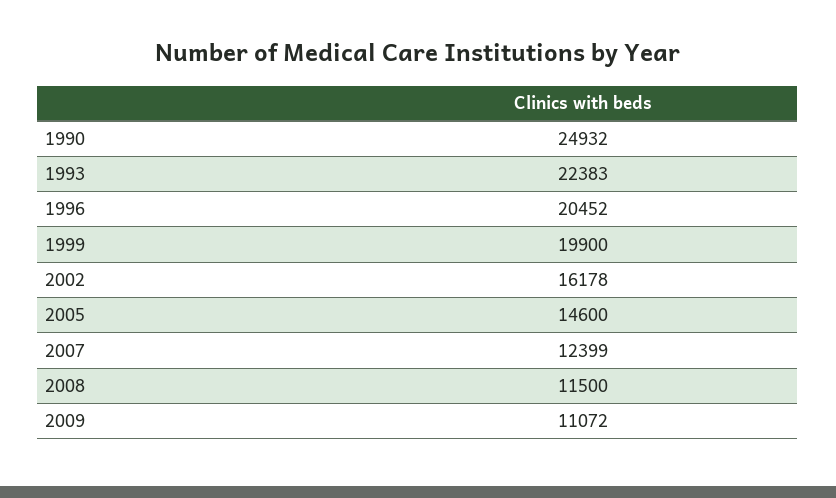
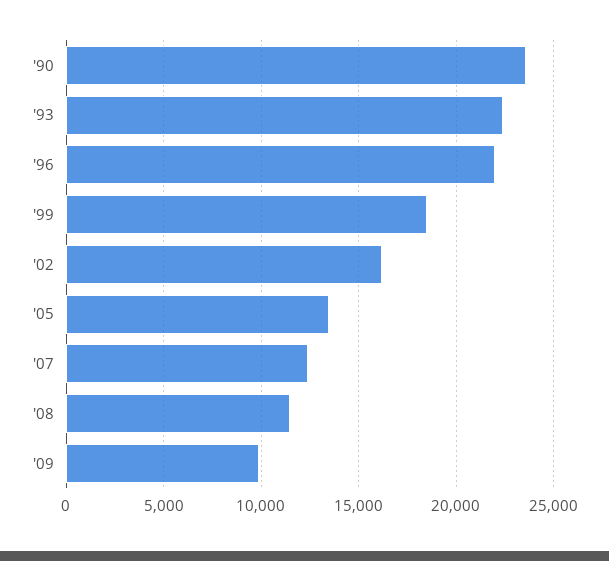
  {
-   "1990": 24932,
+   "1990": 23500,
    "1993": 22383,
-   "1996": 20452,
+   "1996": 22000,
-   "1999": 19900,
+   "1999": 18500,
    "2002": 16178,
-   "2005": 14600,
+   "2005": 13500,
    "2007": 12399,
    "2008": 11500,
-   "2009": 11072
+   "2009": 10000
  }

